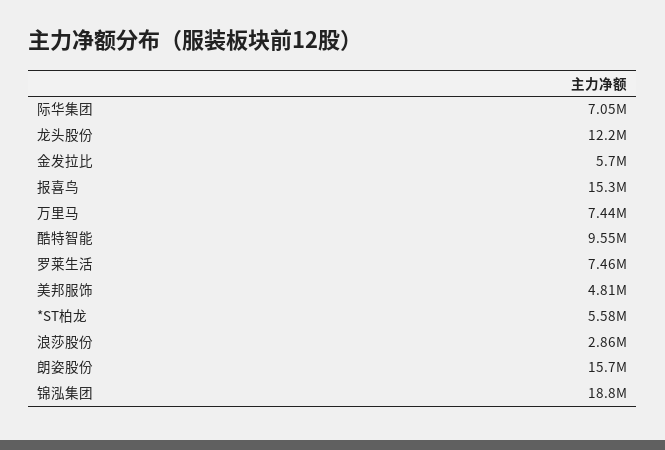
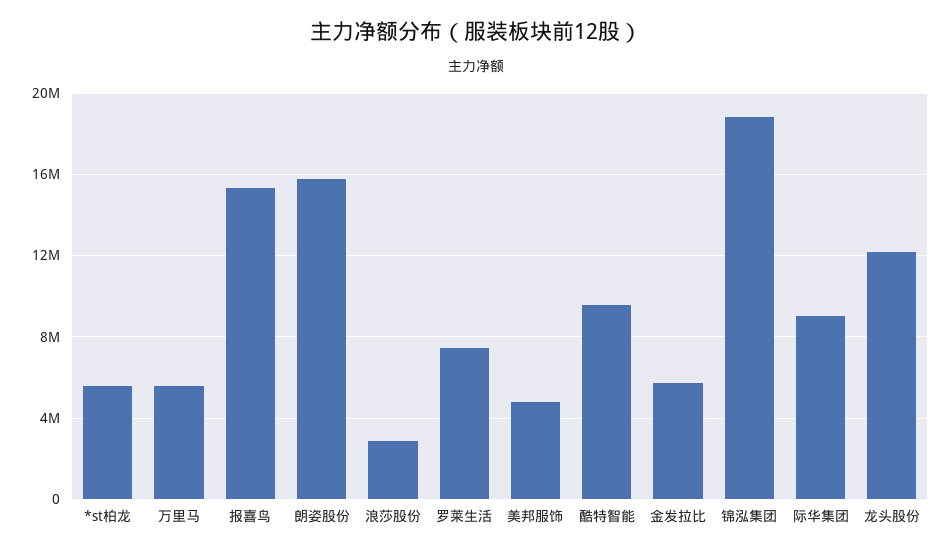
  {
-   "际华集团": 7050000,
+   "际华集团": 9000000,
    "龙头股份": 12200000,
    "金发拉比": 5700000,
    "报喜鸟": 15300000,
-   "万里马": 7440000,
+   "万里马": 5500000,
    "酷特智能": 9550000,
    "罗莱生活": 7460000,
    "美邦服饰": 4810000,
    "*ST柏龙": 5580000,
    "浪莎股份": 2860000,
    "朗姿股份": 15700000,
    "锦泓集团": 18800000
  }

